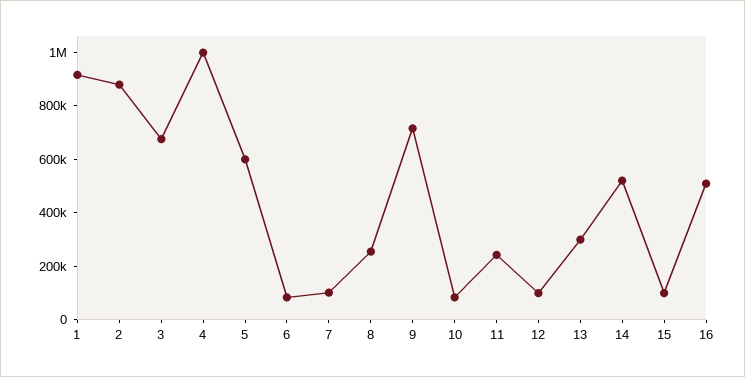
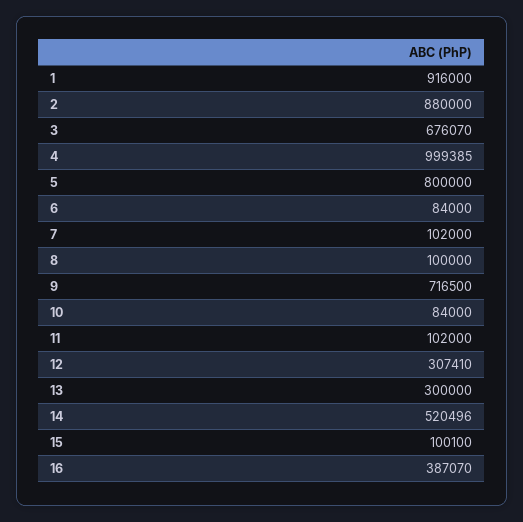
  {
    "1": 916000,
    "2": 880000,
    "3": 676070,
    "4": 999385,
-   "5": 600000,
+   "5": 800000,
    "6": 84000,
    "7": 102000,
-   "8": 250000,
+   "8": 100000,
    "9": 716500,
    "10": 84000,
-   "11": 250000,
+   "11": 102000,
-   "12": 100000,
+   "12": 307410,
    "13": 300000,
    "14": 520496,
    "15": 100100,
-   "16": 500000
+   "16": 387070
  }

